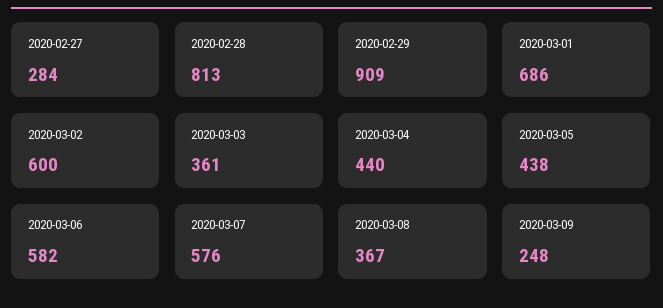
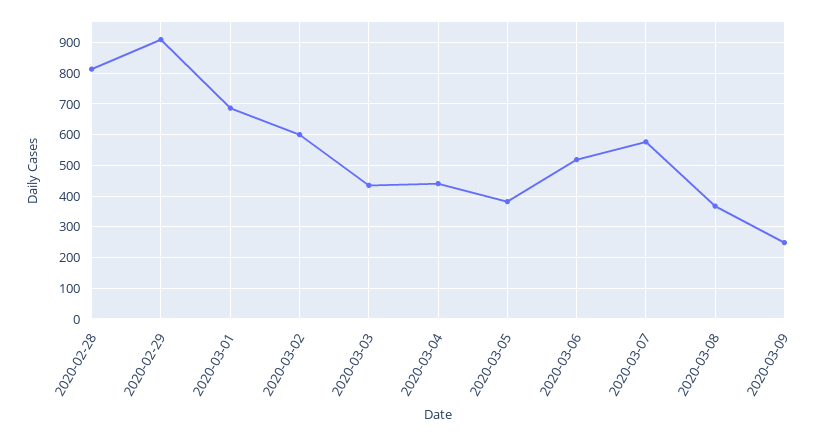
  {
-   "2020-02-27": 284,
    "2020-02-28": 813,
    "2020-02-29": 909,
    "2020-03-01": 686,
    "2020-03-02": 600,
-   "2020-03-03": 361,
+   "2020-03-03": 440,
    "2020-03-04": 440,
-   "2020-03-05": 438,
+   "2020-03-05": 380,
-   "2020-03-06": 582,
+   "2020-03-06": 520,
    "2020-03-07": 576,
    "2020-03-08": 367,
    "2020-03-09": 248
  }

